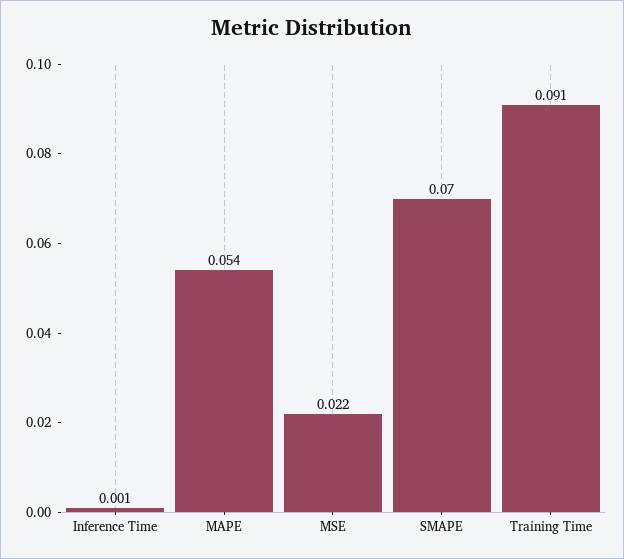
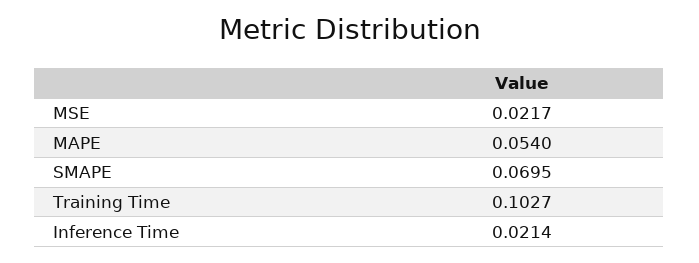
  {
-   "Inference Time": 0.001,
+   "Inference Time": 0.0214,
    "MAPE": 0.054,
    "MSE": 0.0217,
    "SMAPE": 0.0695,
-   "Training Time": 0.091
+   "Training Time": 0.1027
  }

